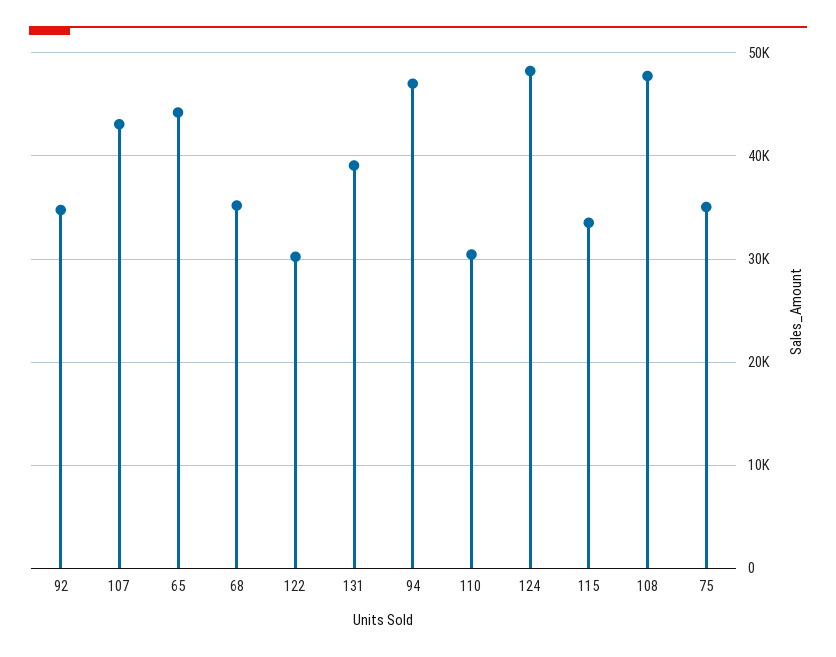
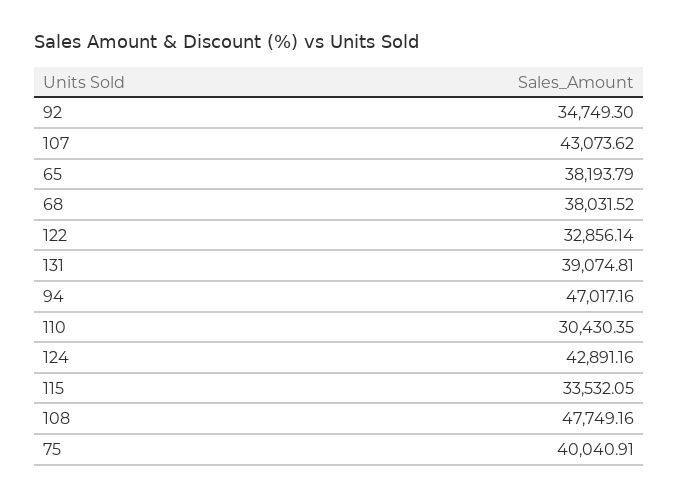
  {
    "92": 34749.3,
    "107": 43073.62,
-   "65": 44000,
+   "65": 38193.79,
-   "68": 35000,
+   "68": 38031.52,
-   "122": 30000,
+   "122": 32856.14,
    "131": 39074.81,
    "94": 47017.16,
    "110": 30430.35,
-   "124": 48000,
+   "124": 42891.16,
    "115": 33532.05,
    "108": 47749.16,
-   "75": 35000
+   "75": 40040.91
  }

